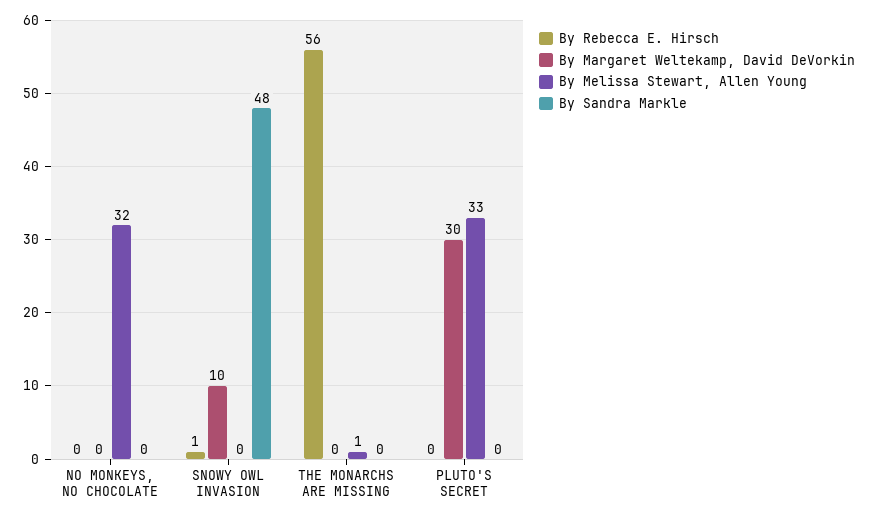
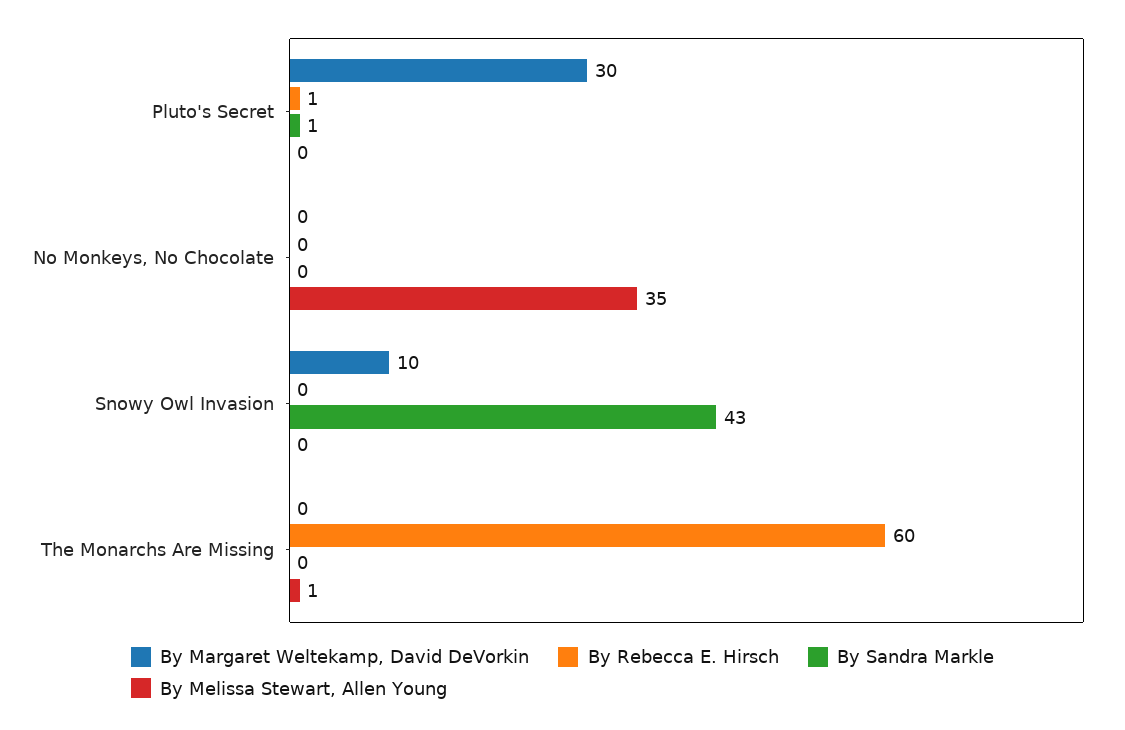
  {
    "By Rebecca E. Hirsch": {
      "NO MONKEYS, NO CHOCOLATE": 0,
-     "SNOWY OWL INVASION": 1,
+     "SNOWY OWL INVASION": 0,
-     "THE MONARCHS ARE MISSING": 56,
+     "THE MONARCHS ARE MISSING": 60,
-     "PLUTO'S SECRET": 0
+     "PLUTO'S SECRET": 1
    },
    "By Margaret Weltekamp, David DeVorkin": {
      "NO MONKEYS, NO CHOCOLATE": 0,
      "SNOWY OWL INVASION": 10,
      "THE MONARCHS ARE MISSING": 0,
      "PLUTO'S SECRET": 30
    },
    "By Melissa Stewart, Allen Young": {
-     "NO MONKEYS, NO CHOCOLATE": 32,
+     "NO MONKEYS, NO CHOCOLATE": 35,
      "SNOWY OWL INVASION": 0,
      "THE MONARCHS ARE MISSING": 1,
-     "PLUTO'S SECRET": 33
+     "PLUTO'S SECRET": 0
    },
    "By Sandra Markle": {
      "NO MONKEYS, NO CHOCOLATE": 0,
-     "SNOWY OWL INVASION": 48,
+     "SNOWY OWL INVASION": 43,
      "THE MONARCHS ARE MISSING": 0,
-     "PLUTO'S SECRET": 0
+     "PLUTO'S SECRET": 1
    }
  }

